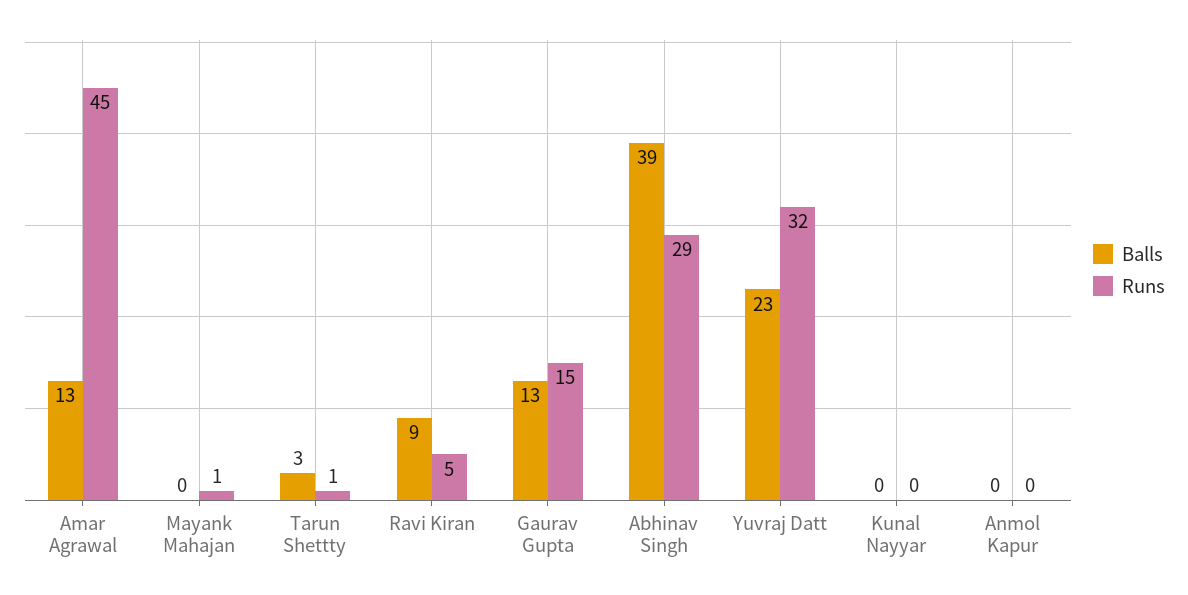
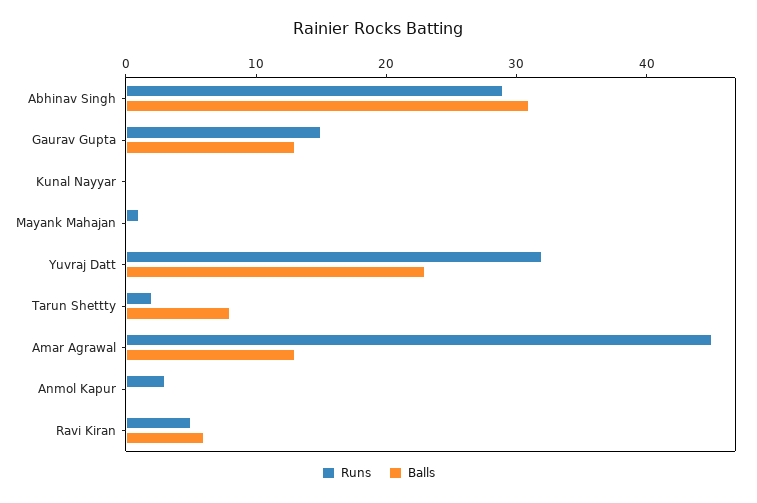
  {
    "Balls": {
      "Amar Agrawal": 13,
      "Mayank Mahajan": 0,
-     "Tarun Shettty": 3,
+     "Tarun Shettty": 8,
-     "Ravi Kiran": 9,
+     "Ravi Kiran": 6,
      "Gaurav Gupta": 13,
-     "Abhinav Singh": 39,
+     "Abhinav Singh": 31,
      "Yuvraj Datt": 23,
      "Kunal Nayyar": 0,
      "Anmol Kapur": 0
    },
    "Runs": {
      "Amar Agrawal": 45,
      "Mayank Mahajan": 1,
-     "Tarun Shettty": 1,
+     "Tarun Shettty": 2,
      "Ravi Kiran": 5,
      "Gaurav Gupta": 15,
      "Abhinav Singh": 29,
      "Yuvraj Datt": 32,
      "Kunal Nayyar": 0,
-     "Anmol Kapur": 0
+     "Anmol Kapur": 3
    }
  }

